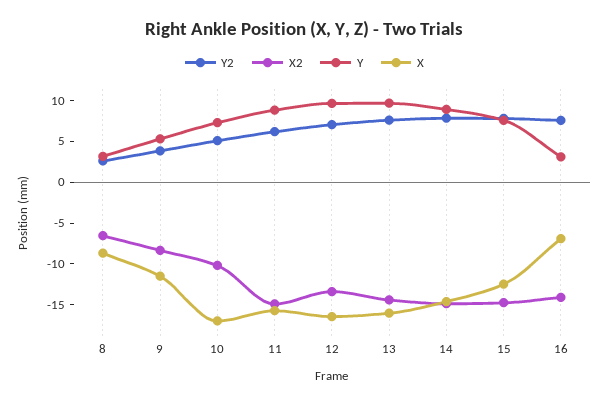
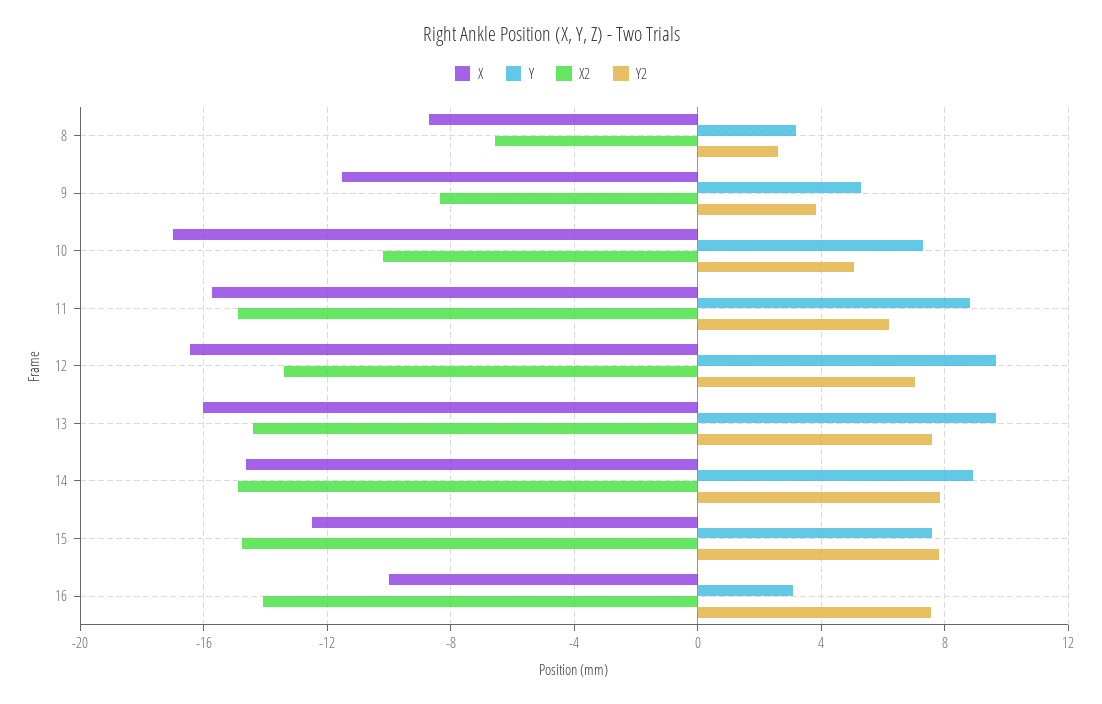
  {
    "Y2": {
      "8": 2.5,
      "9": 4,
      "10": 5,
      "11": 6,
      "12": 7,
      "13": 7.5,
      "14": 8,
      "15": 8,
      "16": 7.5
    },
    "X2": {
      "8": -6.5,
      "9": -8.5,
      "10": -10,
      "11": -15,
      "12": -13.5,
      "13": -14.5,
      "14": -15,
      "15": -15,
      "16": -14
    },
    "Y": {
      "8": 3,
      "9": 5.5,
      "10": 7.5,
      "11": 9,
      "12": 9.5,
      "13": 9.5,
      "14": 9,
      "15": 7.5,
      "16": 3
    },
    "X": {
      "8": -8.5,
      "9": -11.5,
      "10": -17,
      "11": -15.5,
      "12": -16.5,
      "13": -16,
      "14": -14.5,
      "15": -12.5,
-     "16": -7
+     "16": -10
    }
  }

